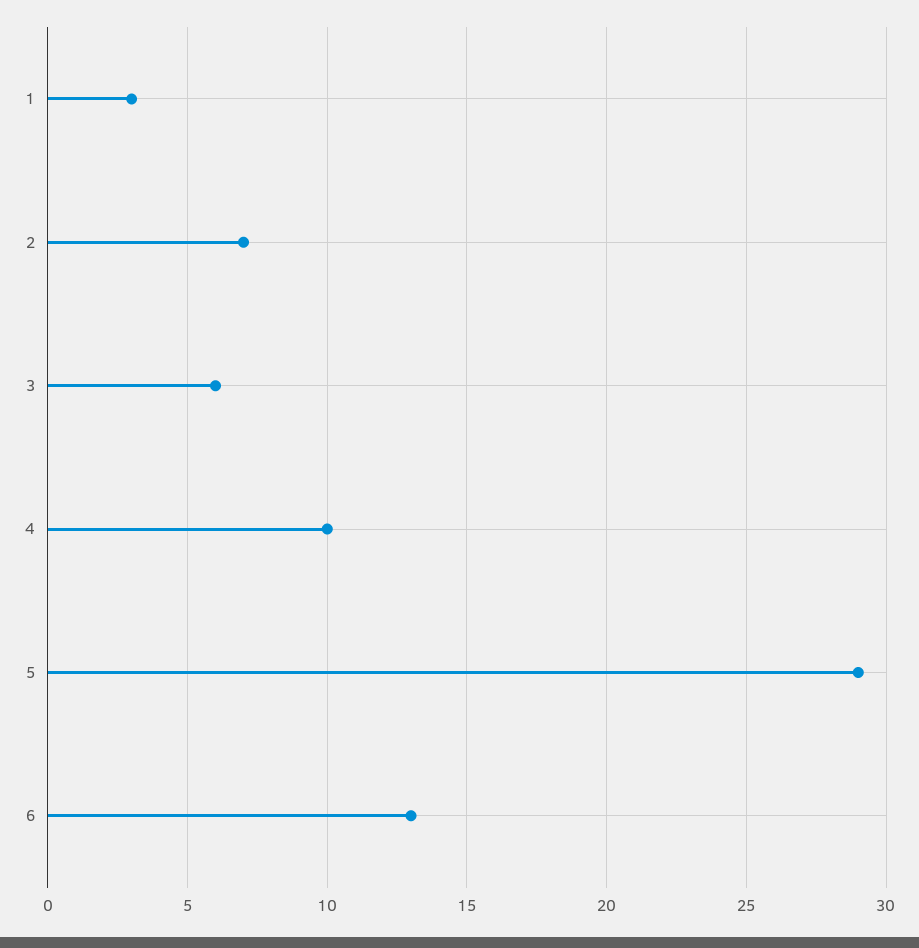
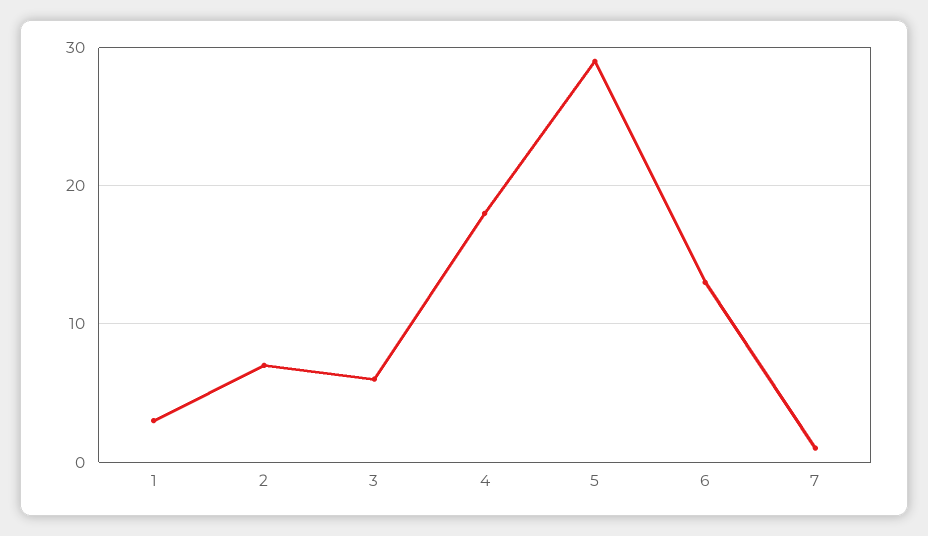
  {
    "1": 3,
    "2": 7,
    "3": 6,
-   "4": 10,
+   "4": 18,
    "5": 29,
-   "6": 13
+   "6": 13,
+   "7": 1
  }

